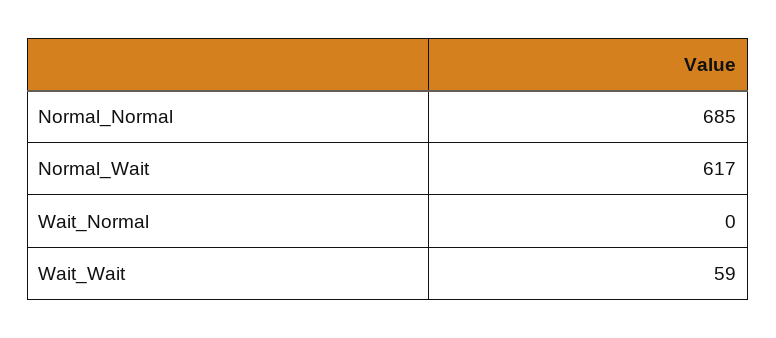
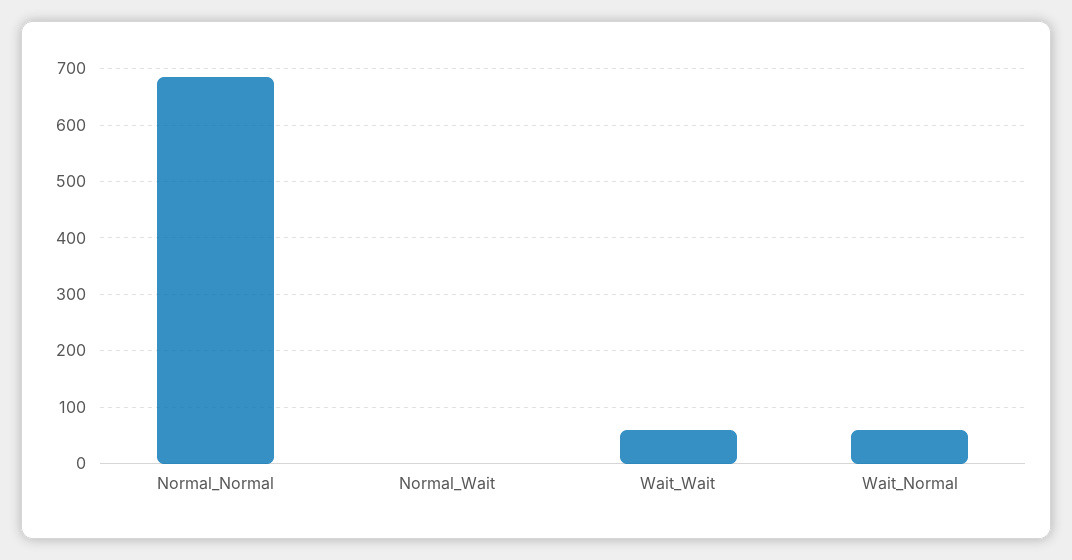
  {
    "Normal_Normal": 685,
-   "Normal_Wait": 617,
+   "Normal_Wait": 0,
-   "Wait_Normal": 0,
+   "Wait_Normal": 60,
    "Wait_Wait": 59
  }

